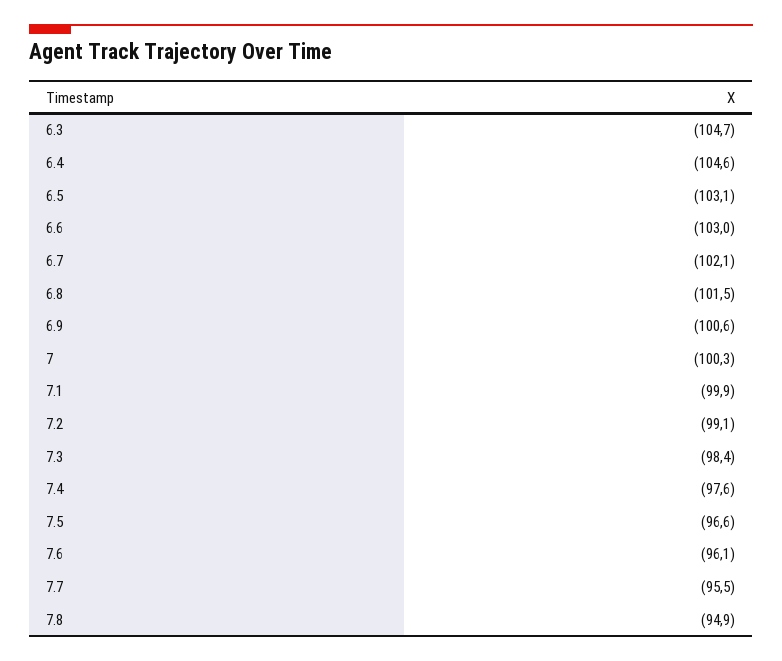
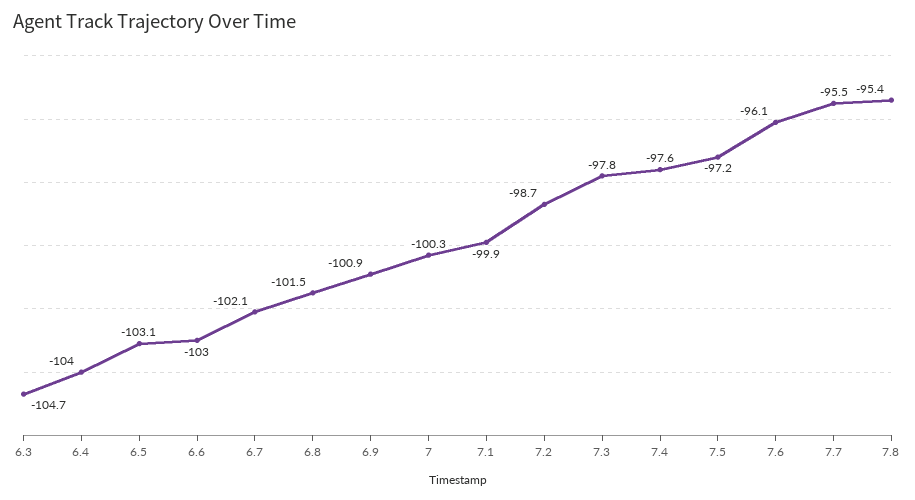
  {
    "6.3": -104.7,
-   "6.4": -104.6,
+   "6.4": -104,
    "6.5": -103.1,
    "6.6": -103,
    "6.7": -102.1,
    "6.8": -101.5,
-   "6.9": -100.6,
+   "6.9": -100.9,
    "7": -100.3,
    "7.1": -99.9,
-   "7.2": -99.1,
+   "7.2": -98.7,
-   "7.3": -98.4,
+   "7.3": -97.8,
    "7.4": -97.6,
-   "7.5": -96.6,
+   "7.5": -97.2,
    "7.6": -96.1,
    "7.7": -95.5,
-   "7.8": -94.9
+   "7.8": -95.4
  }

